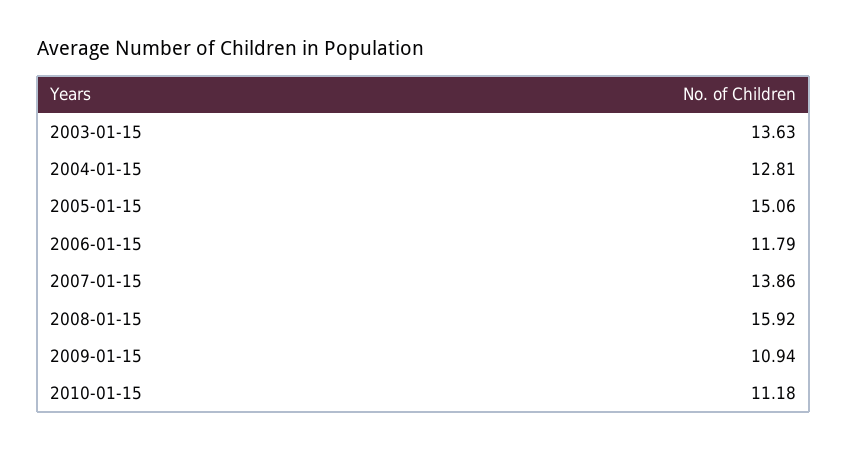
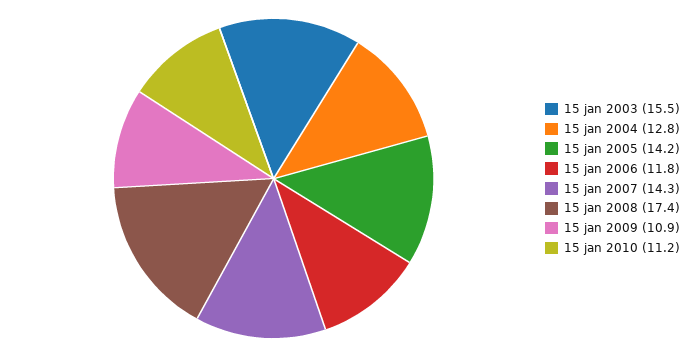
  {
-   "2003-01-15": 13.63,
+   "2003-01-15": 15.5,
    "2004-01-15": 12.81,
-   "2005-01-15": 15.06,
+   "2005-01-15": 14.2,
    "2006-01-15": 11.79,
-   "2007-01-15": 13.86,
+   "2007-01-15": 14.3,
-   "2008-01-15": 15.92,
+   "2008-01-15": 17.4,
    "2009-01-15": 10.94,
    "2010-01-15": 11.18
  }

